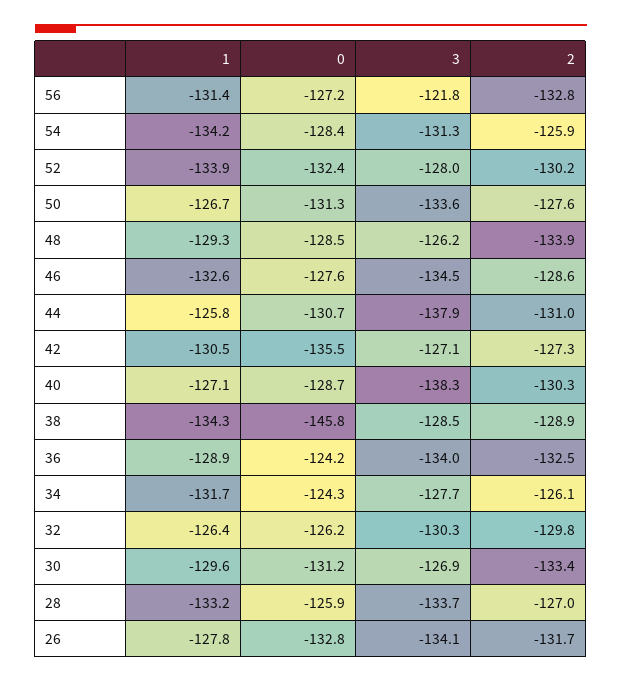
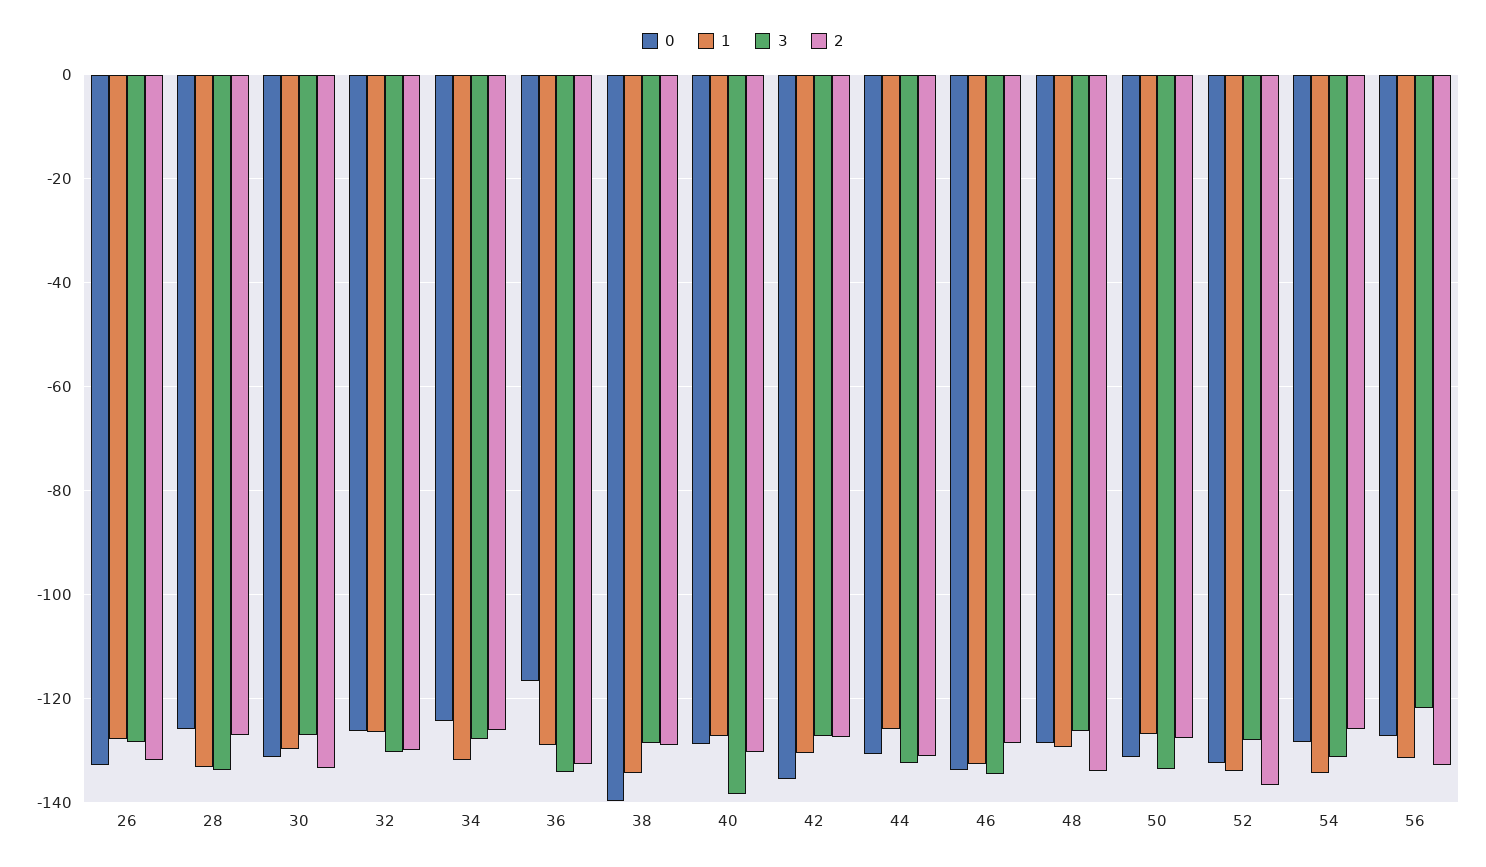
  {
    "1": {
      "56": -131.4,
      "54": -134.2,
      "52": -133.9,
      "50": -126.7,
      "48": -129.3,
      "46": -132.6,
      "44": -125.8,
      "42": -130.5,
      "40": -127.1,
      "38": -134.3,
      "36": -128.9,
      "34": -131.7,
      "32": -126.4,
      "30": -129.6,
      "28": -133.2,
      "26": -127.8
    },
    "0": {
      "56": -127.2,
      "54": -128.4,
      "52": -132.4,
      "50": -131.3,
      "48": -128.5,
-     "46": -127.6,
+     "46": -134,
      "44": -130.7,
      "42": -135.5,
      "40": -128.7,
-     "38": -145.8,
+     "38": -140,
-     "36": -124.2,
+     "36": -116,
      "34": -124.3,
      "32": -126.2,
      "30": -131.2,
      "28": -125.9,
      "26": -132.8
    },
    "3": {
      "56": -121.8,
      "54": -131.3,
      "52": -128,
      "50": -133.6,
      "48": -126.2,
      "46": -134.5,
-     "44": -137.9,
+     "44": -132,
      "42": -127.1,
      "40": -138.3,
      "38": -128.5,
      "36": -134,
      "34": -127.7,
      "32": -130.3,
      "30": -126.9,
      "28": -133.7,
-     "26": -134.1
+     "26": -128
    },
    "2": {
      "56": -132.8,
      "54": -125.9,
-     "52": -130.2,
+     "52": -136,
      "50": -127.6,
      "48": -133.9,
      "46": -128.6,
      "44": -131,
      "42": -127.3,
      "40": -130.3,
      "38": -128.9,
      "36": -132.5,
      "34": -126.1,
      "32": -129.8,
      "30": -133.4,
      "28": -127,
      "26": -131.7
    }
  }

